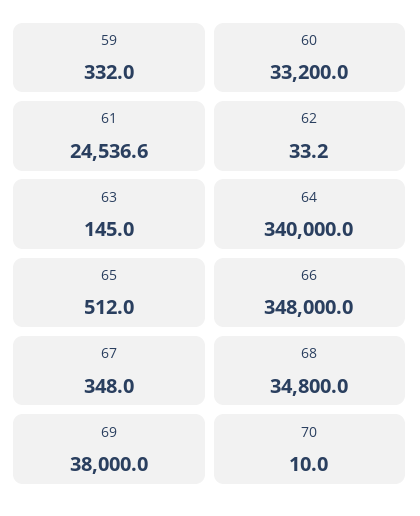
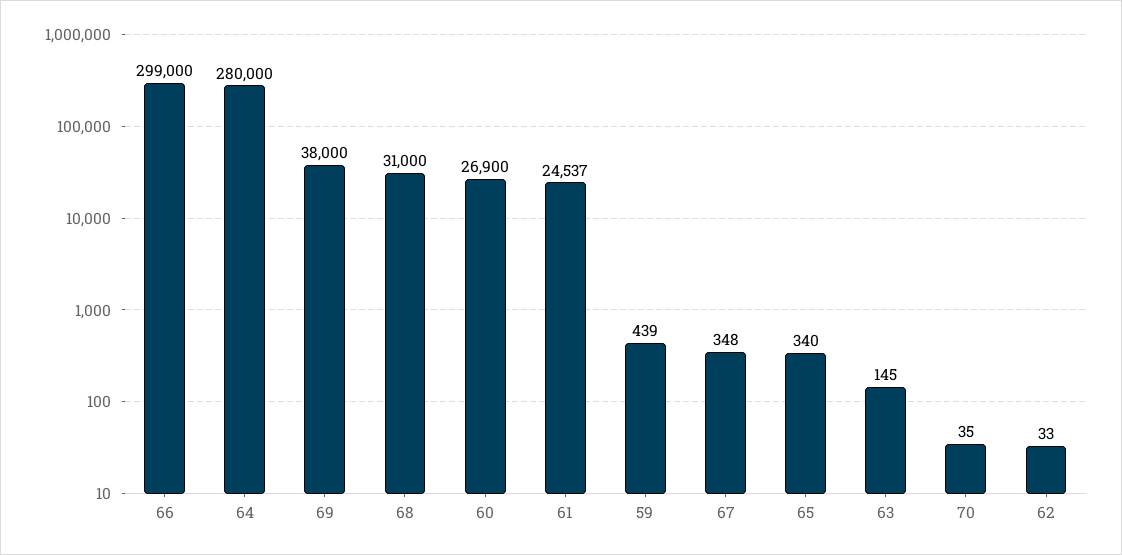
  {
-   "59": 332,
+   "59": 439,
-   "60": 33200,
+   "60": 26900,
    "61": 24536.6,
    "62": 33.2,
    "63": 145,
-   "64": 340000,
+   "64": 280000,
-   "65": 512,
+   "65": 340,
-   "66": 348000,
+   "66": 299000,
    "67": 348,
-   "68": 34800,
+   "68": 31000,
    "69": 38000,
-   "70": 10
+   "70": 35
  }

